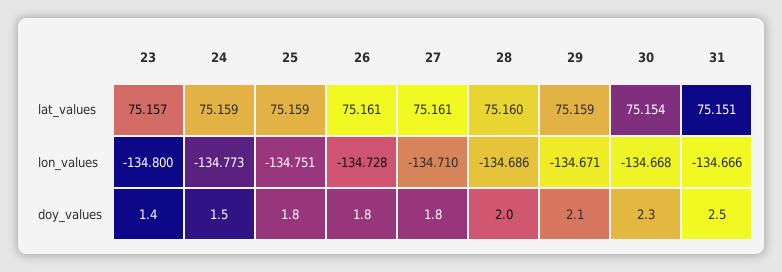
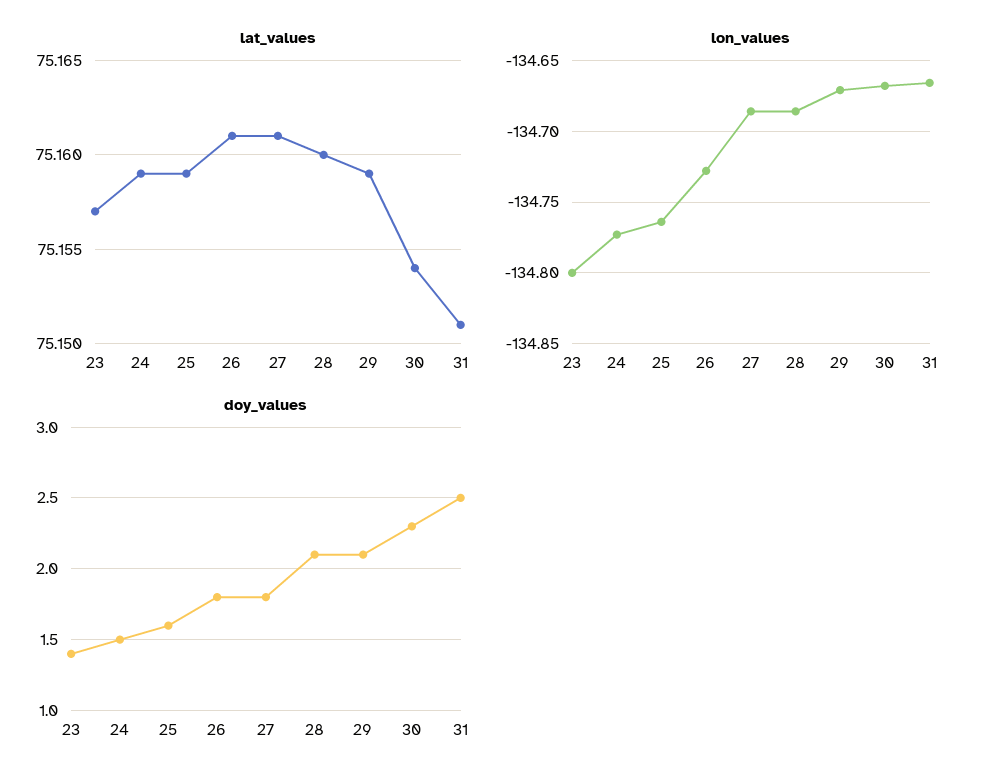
  {
    "lat_values": {
      "23": 75.157,
      "24": 75.159,
      "25": 75.159,
      "26": 75.161,
      "27": 75.161,
      "28": 75.16,
      "29": 75.159,
      "30": 75.154,
      "31": 75.151
    },
    "lon_values": {
      "23": -134.8,
      "24": -134.773,
-     "25": -134.751,
+     "25": -134.765,
      "26": -134.728,
-     "27": -134.71,
+     "27": -134.685,
      "28": -134.686,
      "29": -134.671,
      "30": -134.668,
      "31": -134.666
    },
    "doy_values": {
      "23": 1.4,
      "24": 1.5,
-     "25": 1.8,
+     "25": 1.6,
      "26": 1.8,
      "27": 1.8,
-     "28": 2,
+     "28": 2.1,
      "29": 2.1,
      "30": 2.3,
      "31": 2.5
    }
  }

